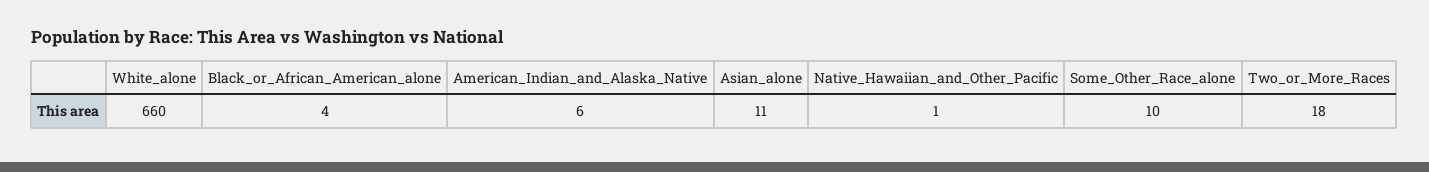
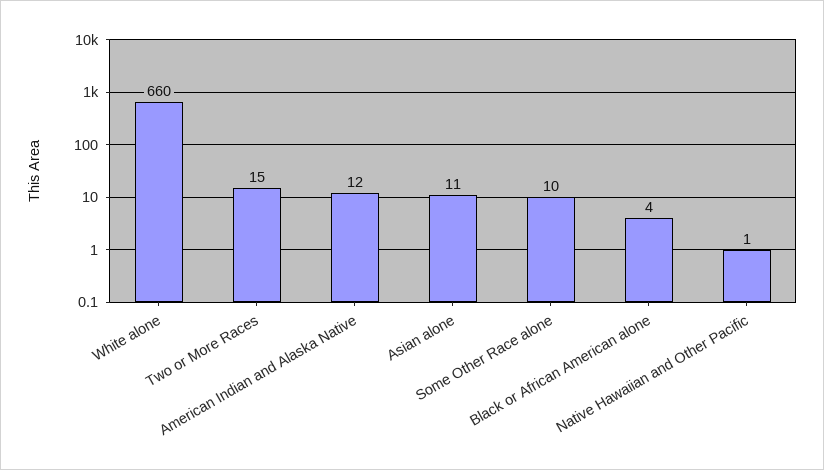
  {
    "White_alone": 660,
    "Black_or_African_American_alone": 4,
-   "American_Indian_and_Alaska_Native": 6,
+   "American_Indian_and_Alaska_Native": 12,
    "Asian_alone": 11,
    "Native_Hawaiian_and_Other_Pacific": 1,
    "Some_Other_Race_alone": 10,
-   "Two_or_More_Races": 18
+   "Two_or_More_Races": 15
  }

